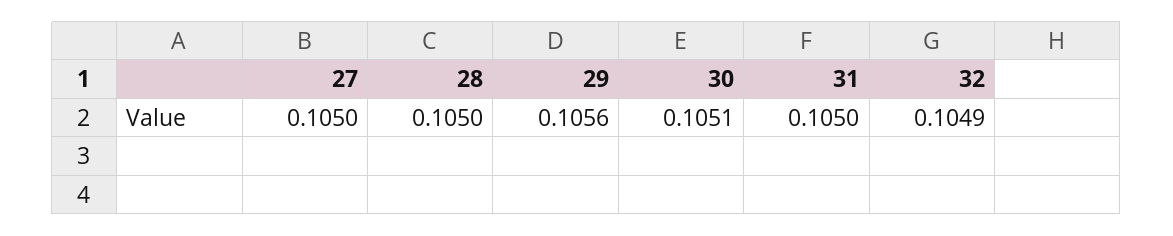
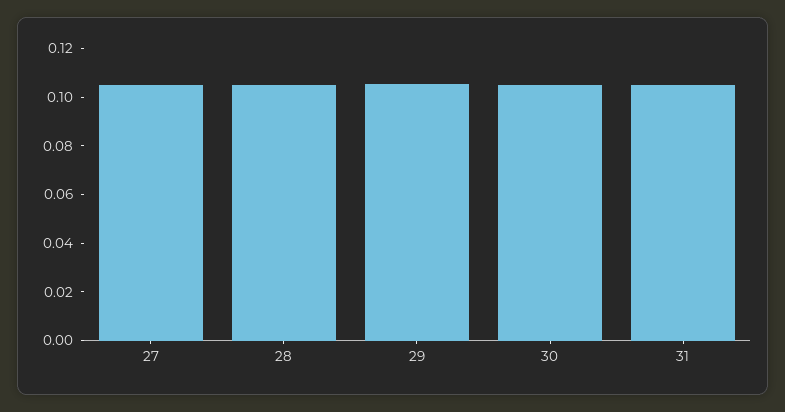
  {
    "27": 0.105,
    "28": 0.105,
    "29": 0.1056,
    "30": 0.1051,
-   "31": 0.105,
+   "31": 0.105
-   "32": 0.1049
  }

